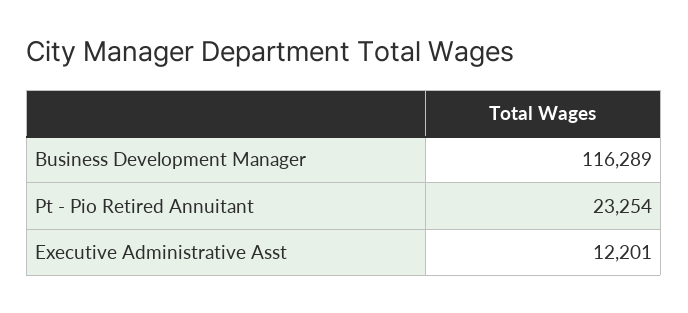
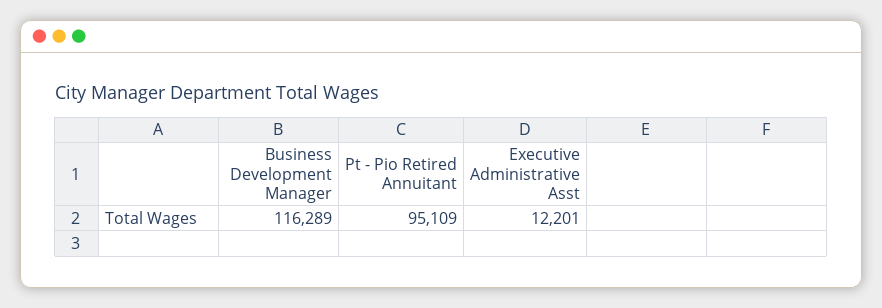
  {
    "Business Development Manager": 116289,
-   "Pt - Pio Retired Annuitant": 23254,
+   "Pt - Pio Retired Annuitant": 95109,
    "Executive Administrative Asst": 12201
  }

